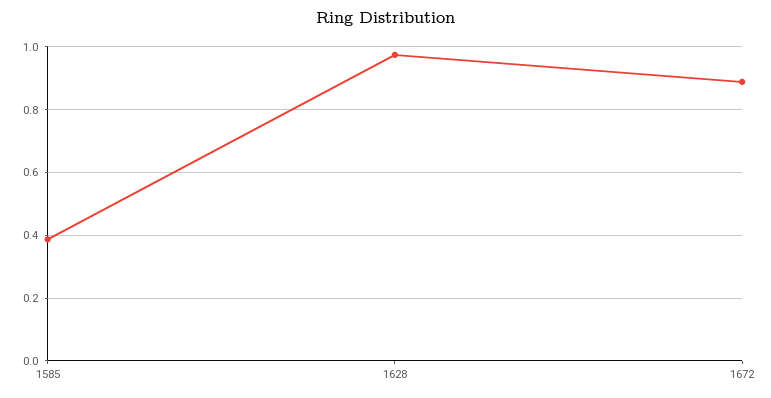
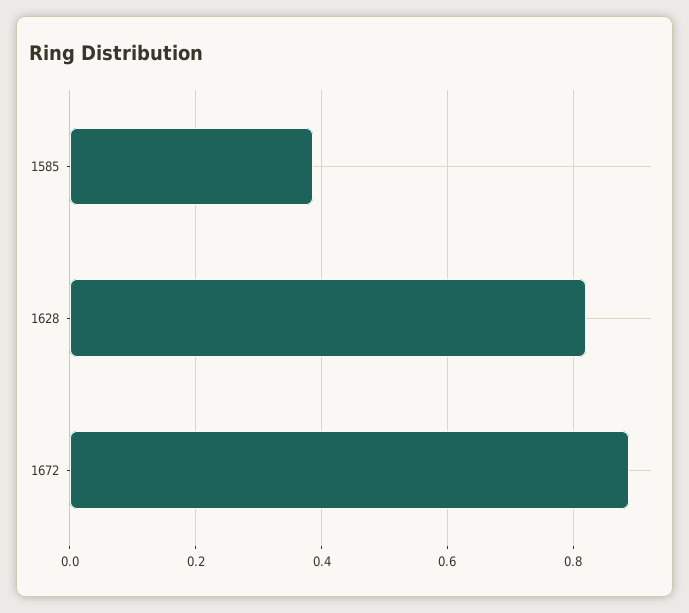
  {
    "1585": 0.38,
-   "1628": 0.98,
+   "1628": 0.82,
    "1672": 0.88
  }

